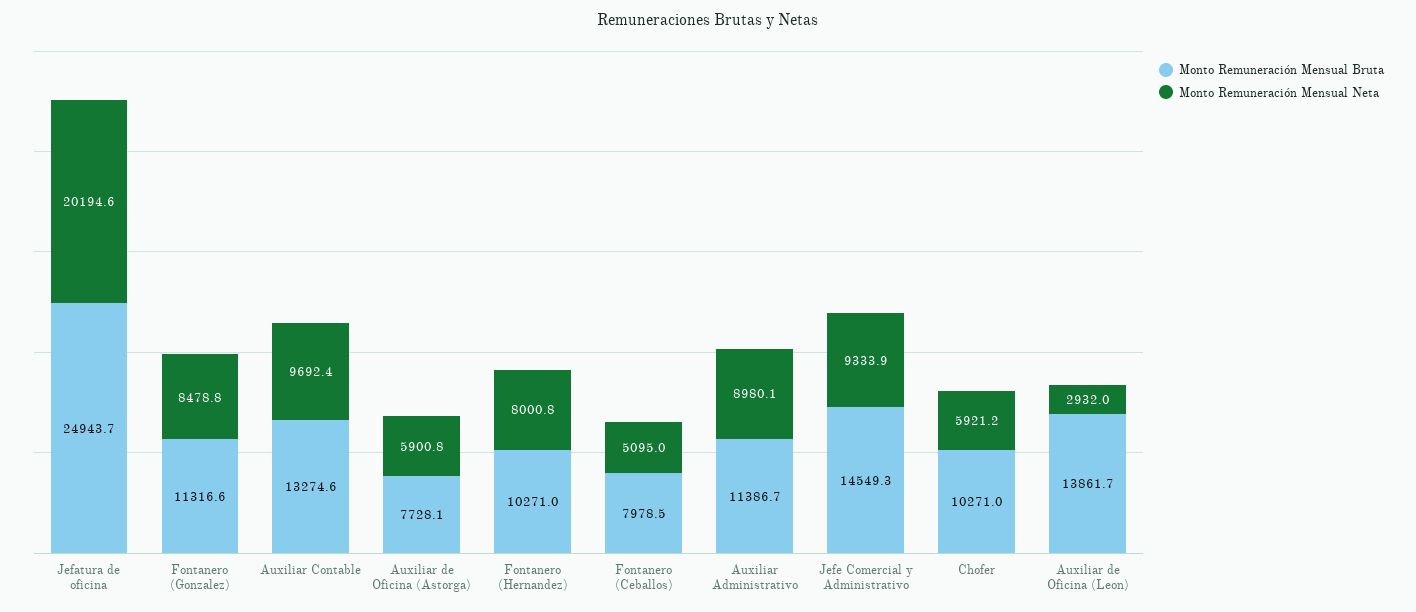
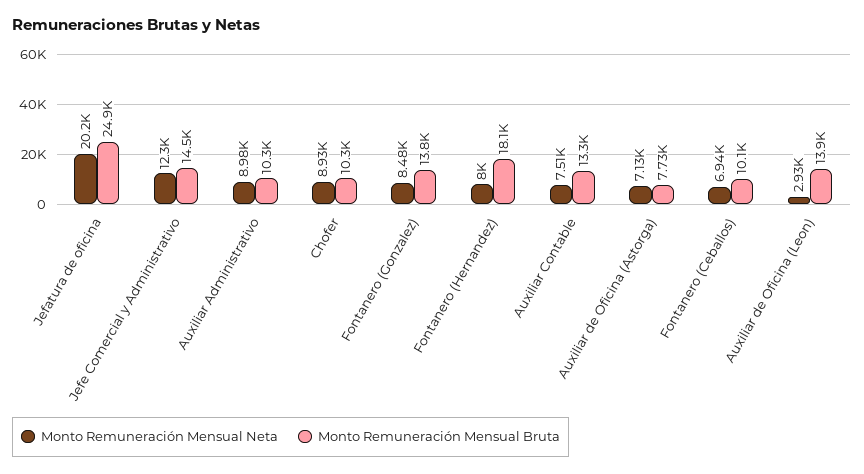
  {
    "Monto Remuneración Mensual Bruta": {
      "Jefatura de oficina": 24943.7,
-     "Fontanero (Gonzalez)": 11316.6,
+     "Fontanero (Gonzalez)": 13800,
      "Auxiliar Contable": 13274.6,
      "Auxiliar de Oficina (Astorga)": 7728.1,
-     "Fontanero (Hernandez)": 10271,
+     "Fontanero (Hernandez)": 18100,
-     "Fontanero (Ceballos)": 7978.5,
+     "Fontanero (Ceballos)": 10100,
-     "Auxiliar Administrativo": 11386.7,
+     "Auxiliar Administrativo": 10300,
      "Jefe Comercial y Administrativo": 14549.3,
      "Chofer": 10271,
      "Auxiliar de Oficina (Leon)": 13861.7
    },
    "Monto Remuneración Mensual Neta": {
      "Jefatura de oficina": 20194.6,
      "Fontanero (Gonzalez)": 8478.8,
-     "Auxiliar Contable": 9692.4,
+     "Auxiliar Contable": 7510,
-     "Auxiliar de Oficina (Astorga)": 5900.8,
+     "Auxiliar de Oficina (Astorga)": 7130,
      "Fontanero (Hernandez)": 8000.8,
-     "Fontanero (Ceballos)": 5095,
+     "Fontanero (Ceballos)": 6940,
      "Auxiliar Administrativo": 8980.1,
-     "Jefe Comercial y Administrativo": 9333.9,
+     "Jefe Comercial y Administrativo": 12300,
-     "Chofer": 5921.2,
+     "Chofer": 8930,
      "Auxiliar de Oficina (Leon)": 2932
    }
  }

